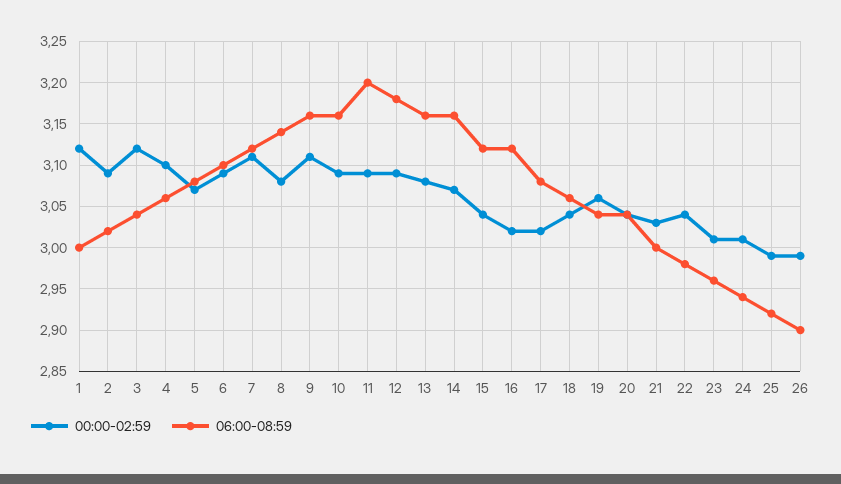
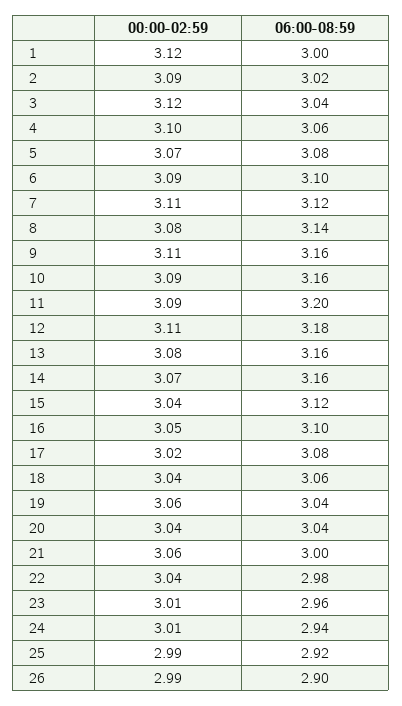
  {
    "00:00-02:59": {
      "1": 3.12,
      "2": 3.09,
      "3": 3.12,
      "4": 3.1,
      "5": 3.07,
      "6": 3.09,
      "7": 3.11,
      "8": 3.08,
      "9": 3.11,
      "10": 3.09,
      "11": 3.09,
-     "12": 3.09,
+     "12": 3.11,
      "13": 3.08,
      "14": 3.07,
      "15": 3.04,
-     "16": 3.02,
+     "16": 3.05,
      "17": 3.02,
      "18": 3.04,
      "19": 3.06,
      "20": 3.04,
-     "21": 3.03,
+     "21": 3.06,
      "22": 3.04,
      "23": 3.01,
      "24": 3.01,
      "25": 2.99,
      "26": 2.99
    },
    "06:00-08:59": {
      "1": 3,
      "2": 3.02,
      "3": 3.04,
      "4": 3.06,
      "5": 3.08,
      "6": 3.1,
      "7": 3.12,
      "8": 3.14,
      "9": 3.16,
      "10": 3.16,
      "11": 3.2,
      "12": 3.18,
      "13": 3.16,
      "14": 3.16,
      "15": 3.12,
-     "16": 3.12,
+     "16": 3.1,
      "17": 3.08,
      "18": 3.06,
      "19": 3.04,
      "20": 3.04,
      "21": 3,
      "22": 2.98,
      "23": 2.96,
      "24": 2.94,
      "25": 2.92,
      "26": 2.9
    }
  }

